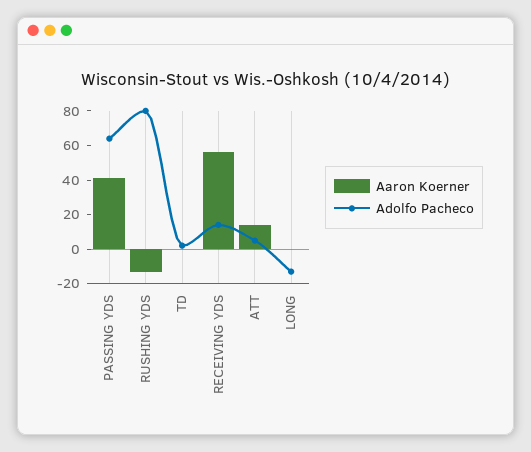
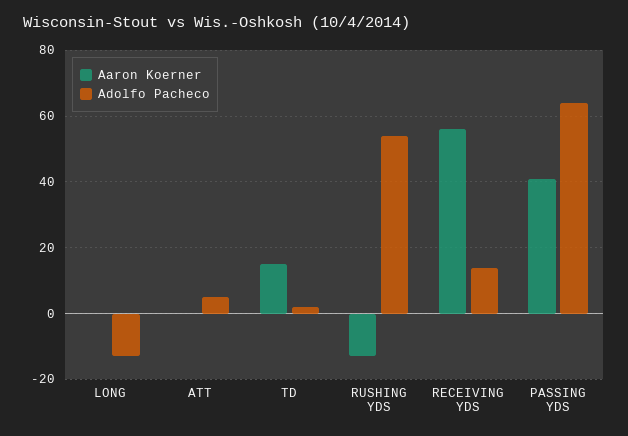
  {
    "Aaron Koerner": {
      "PASSING YDS": 40,
      "RUSHING YDS": -15,
-     "TD": 0,
+     "TD": 15,
      "RECEIVING YDS": 55,
-     "ATT": 15,
+     "ATT": 0,
      "LONG": 0
    },
    "Adolfo Pacheco": {
      "PASSING YDS": 65,
-     "RUSHING YDS": 80,
+     "RUSHING YDS": 55,
      "TD": 0,
      "RECEIVING YDS": 15,
      "ATT": 5,
      "LONG": -15
    }
  }

